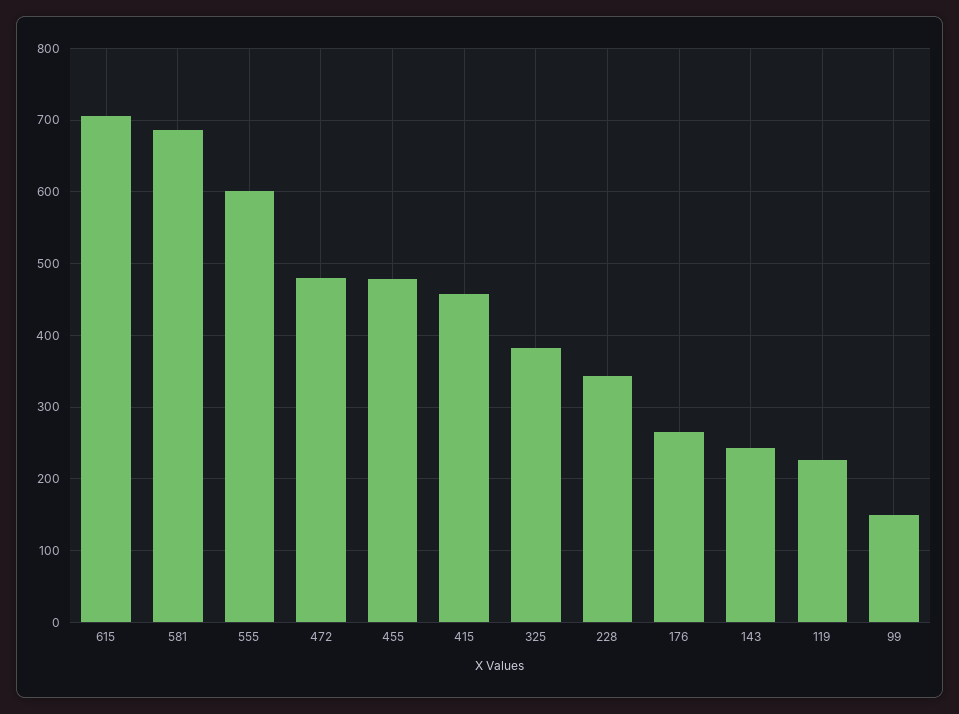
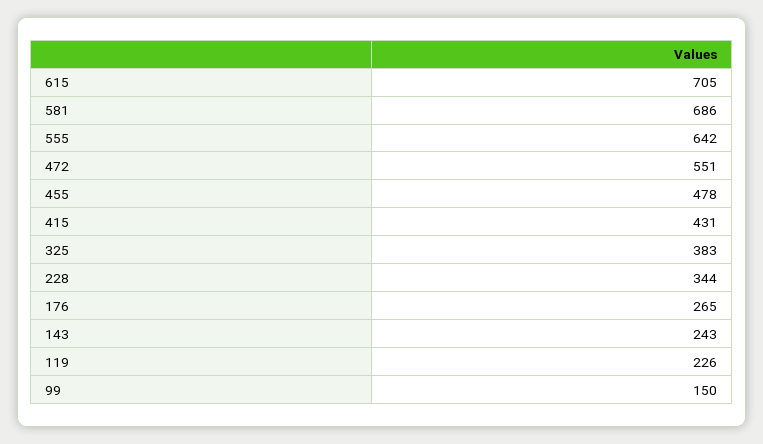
  {
    "615": 705,
    "581": 686,
-   "555": 600,
+   "555": 642,
-   "472": 480,
+   "472": 551,
    "455": 478,
-   "415": 460,
+   "415": 431,
    "325": 383,
    "228": 344,
    "176": 265,
    "143": 243,
    "119": 226,
    "99": 150
  }

